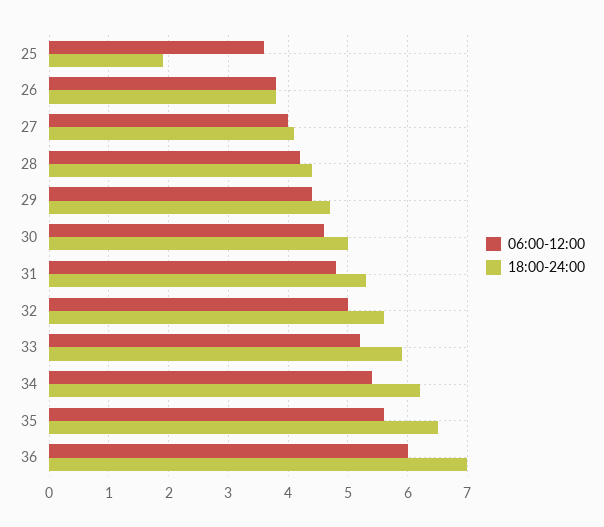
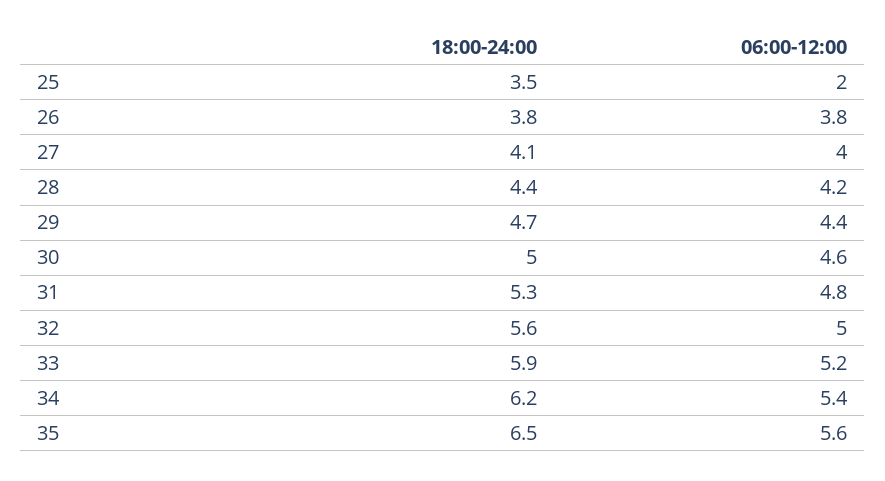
  {
    "06:00-12:00": {
-     "25": 3.5,
+     "25": 2,
      "26": 3.8,
      "27": 4,
      "28": 4.2,
      "29": 4.4,
      "30": 4.6,
      "31": 4.8,
      "32": 5,
      "33": 5.2,
      "34": 5.4,
-     "35": 5.6,
+     "35": 5.6
-     "36": 6
    },
    "18:00-24:00": {
-     "25": 2,
+     "25": 3.5,
      "26": 3.8,
      "27": 4.1,
      "28": 4.4,
      "29": 4.7,
      "30": 5,
      "31": 5.3,
      "32": 5.6,
      "33": 5.9,
      "34": 6.2,
-     "35": 6.5,
+     "35": 6.5
-     "36": 7
    }
  }

